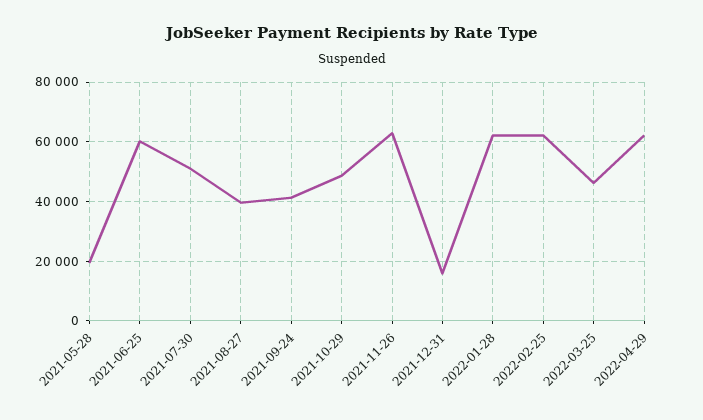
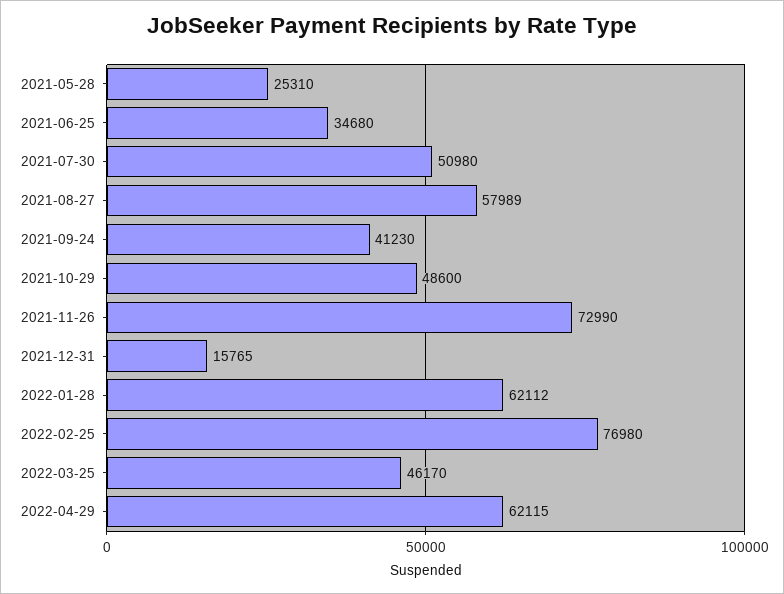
  {
-   "2021-05-28": 20000,
+   "2021-05-28": 25310,
-   "2021-06-25": 60000,
+   "2021-06-25": 34680,
    "2021-07-30": 50980,
-   "2021-08-27": 40000,
+   "2021-08-27": 57989,
    "2021-09-24": 41230,
    "2021-10-29": 48600,
-   "2021-11-26": 62500,
+   "2021-11-26": 72990,
    "2021-12-31": 15765,
    "2022-01-28": 62112,
-   "2022-02-25": 62500,
+   "2022-02-25": 76980,
    "2022-03-25": 46170,
    "2022-04-29": 62115
  }

